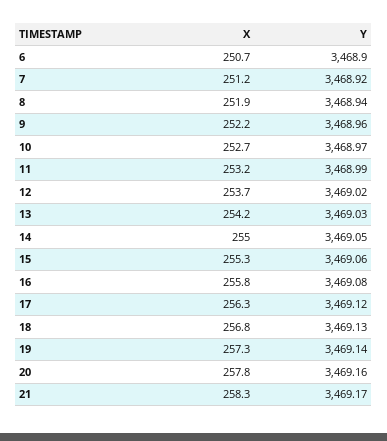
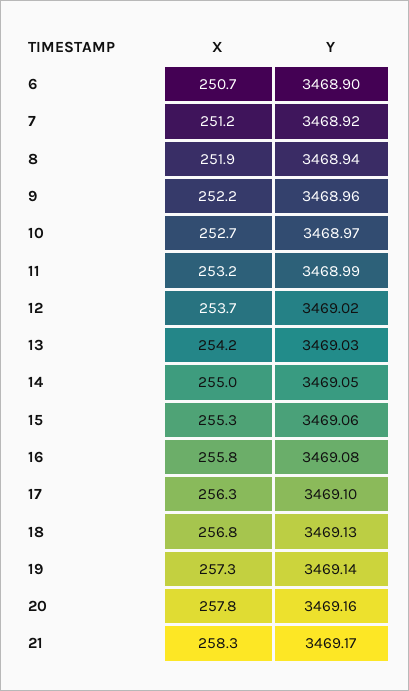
  {
    "X": {
      "6": 250.7,
      "7": 251.2,
      "8": 251.9,
      "9": 252.2,
      "10": 252.7,
      "11": 253.2,
      "12": 253.7,
      "13": 254.2,
      "14": 255,
      "15": 255.3,
      "16": 255.8,
      "17": 256.3,
      "18": 256.8,
      "19": 257.3,
      "20": 257.8,
      "21": 258.3
    },
    "Y": {
      "6": 3468.9,
      "7": 3468.92,
      "8": 3468.94,
      "9": 3468.96,
      "10": 3468.97,
      "11": 3468.99,
      "12": 3469.02,
      "13": 3469.03,
      "14": 3469.05,
      "15": 3469.06,
      "16": 3469.08,
-     "17": 3469.12,
+     "17": 3469.1,
      "18": 3469.13,
      "19": 3469.14,
      "20": 3469.16,
      "21": 3469.17
    }
  }

